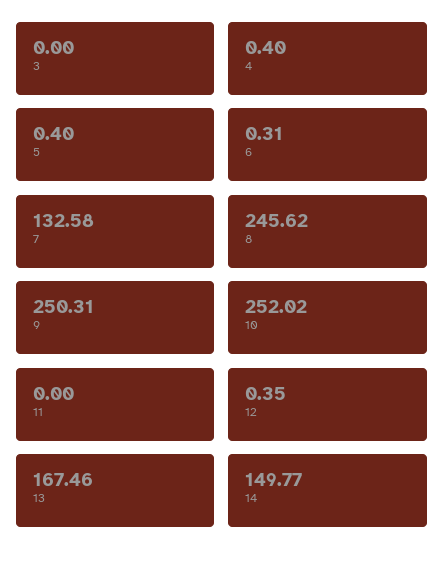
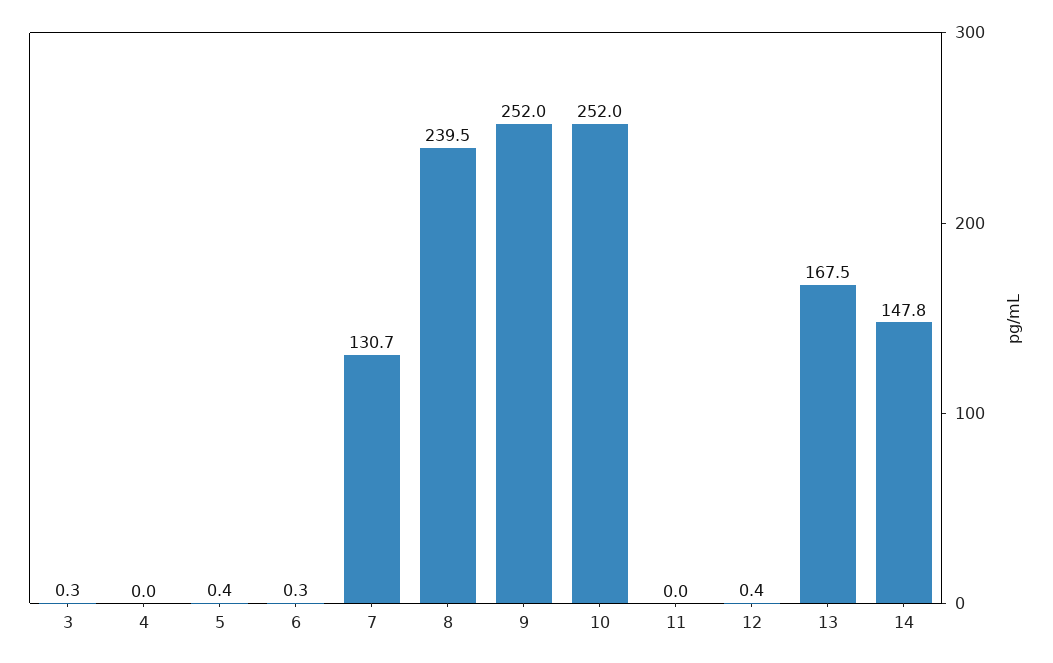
  {
-   "3": 0,
+   "3": 0.3,
-   "4": 0.4,
+   "4": 0,
    "5": 0.4,
    "6": 0.31,
-   "7": 132.58,
+   "7": 130.7,
-   "8": 245.62,
+   "8": 239.5,
-   "9": 250.31,
+   "9": 252,
    "10": 252.02,
    "11": 0,
    "12": 0.35,
    "13": 167.46,
-   "14": 149.77
+   "14": 147.8
  }

